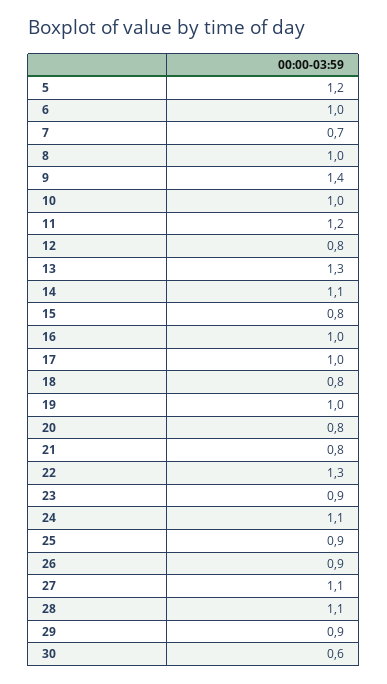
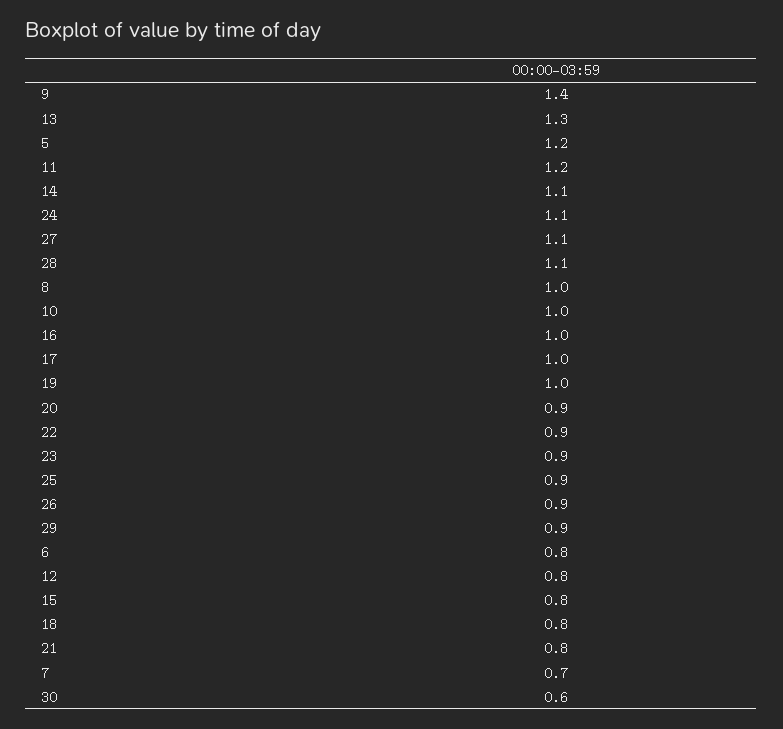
  {
    "5": 1.2,
-   "6": 1,
+   "6": 0.8,
    "7": 0.7,
    "8": 1,
    "9": 1.4,
    "10": 1,
    "11": 1.2,
    "12": 0.8,
    "13": 1.3,
    "14": 1.1,
    "15": 0.8,
    "16": 1,
    "17": 1,
    "18": 0.8,
    "19": 1,
-   "20": 0.8,
+   "20": 0.9,
    "21": 0.8,
-   "22": 1.3,
+   "22": 0.9,
    "23": 0.9,
    "24": 1.1,
    "25": 0.9,
    "26": 0.9,
    "27": 1.1,
    "28": 1.1,
    "29": 0.9,
    "30": 0.6
  }

